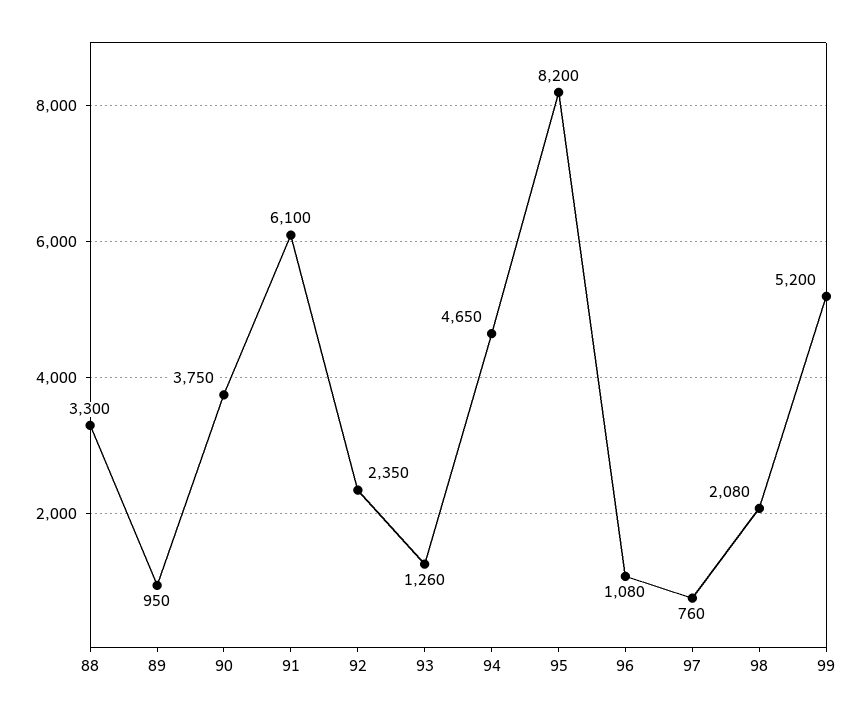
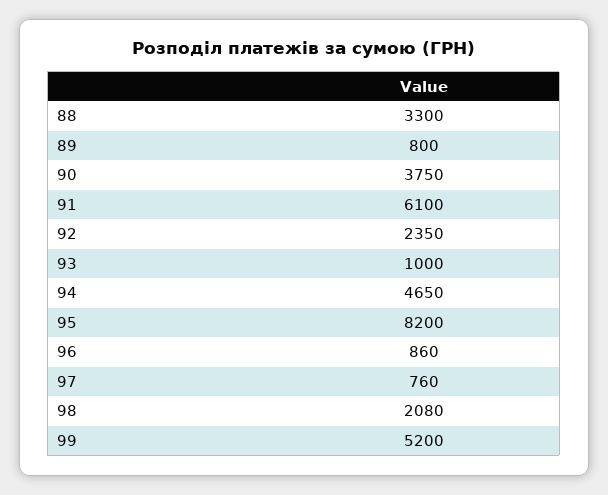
  {
    "88": 3300,
-   "89": 950,
+   "89": 800,
    "90": 3750,
    "91": 6100,
    "92": 2350,
-   "93": 1260,
+   "93": 1000,
    "94": 4650,
    "95": 8200,
-   "96": 1080,
+   "96": 860,
    "97": 760,
    "98": 2080,
    "99": 5200
  }

